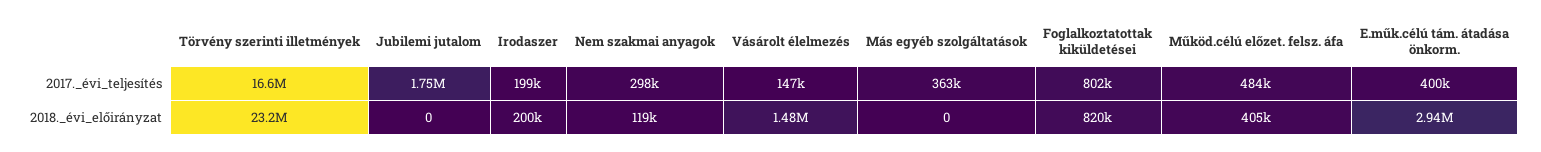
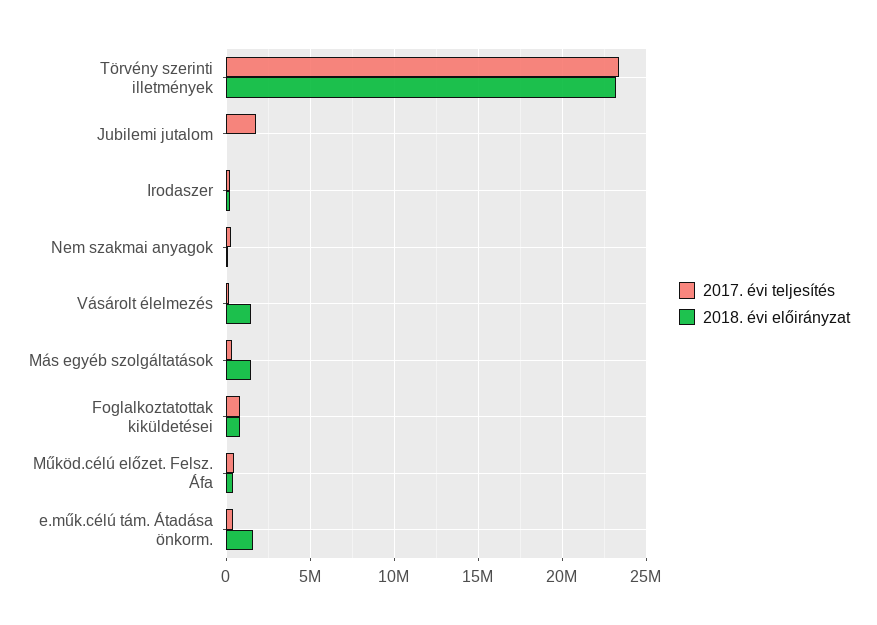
  {
    "2017._évi_teljesítés": {
-     "Törvény szerinti illetmények": 16600000,
+     "Törvény szerinti illetmények": 23500000,
      "Jubilemi jutalom": 1750000,
      "Irodaszer": 199000,
      "Nem szakmai anyagok": 298000,
      "Vásárolt élelmezés": 147000,
      "Más egyéb szolgáltatások": 363000,
      "Foglalkoztatottak kiküldetései": 802000,
      "Működ.célú előzet. felsz. áfa": 484000,
      "E.műk.célú tám. átadása önkorm.": 400000
    },
    "2018._évi_előirányzat": {
      "Törvény szerinti illetmények": 23200000,
      "Jubilemi jutalom": 0,
      "Irodaszer": 200000,
      "Nem szakmai anyagok": 119000,
      "Vásárolt élelmezés": 1480000,
-     "Más egyéb szolgáltatások": 0,
+     "Más egyéb szolgáltatások": 1500000,
      "Foglalkoztatottak kiküldetései": 820000,
      "Működ.célú előzet. felsz. áfa": 405000,
-     "E.műk.célú tám. átadása önkorm.": 2940000
+     "E.műk.célú tám. átadása önkorm.": 1500000
    }
  }

